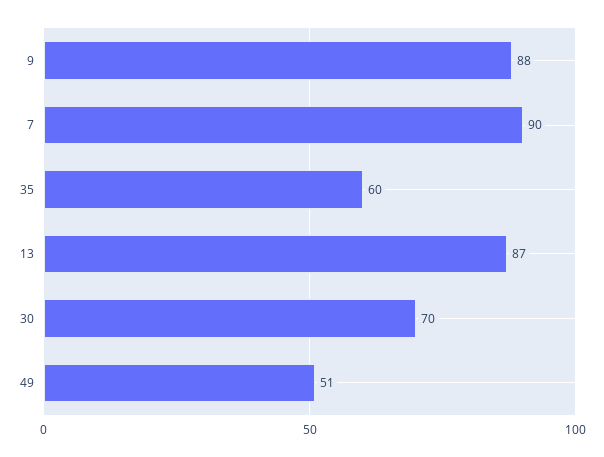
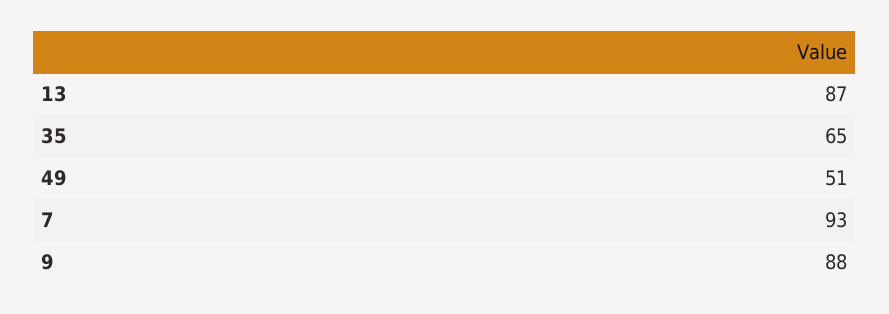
  {
    "9": 88,
-   "7": 90,
+   "7": 93,
-   "35": 60,
+   "35": 65,
    "13": 87,
-   "30": 70,
    "49": 51
  }

